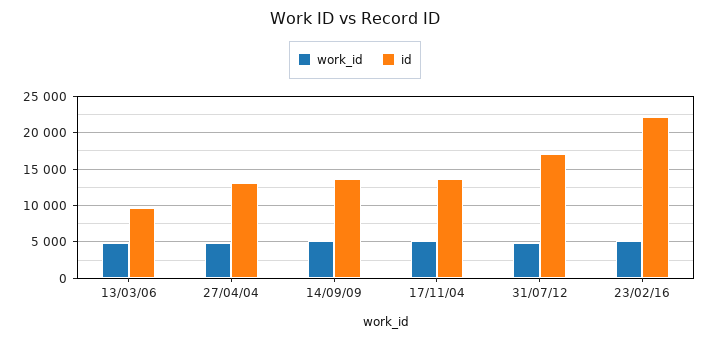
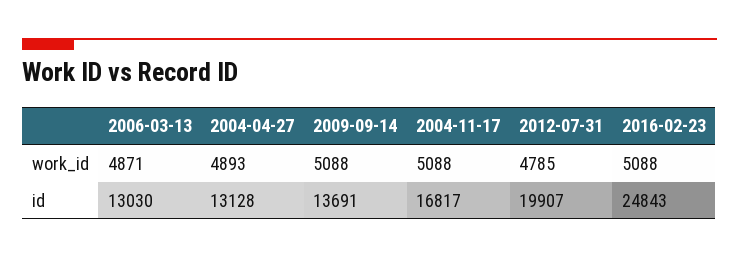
  {
    "work_id": {
      "13/03/06": 4871,
      "27/04/04": 4893,
      "14/09/09": 5088,
      "17/11/04": 5088,
      "31/07/12": 4785,
      "23/02/16": 5088
    },
    "id": {
-     "13/03/06": 10000,
+     "13/03/06": 13030,
      "27/04/04": 13128,
      "14/09/09": 13691,
-     "17/11/04": 14000,
+     "17/11/04": 16817,
-     "31/07/12": 17000,
+     "31/07/12": 19907,
-     "23/02/16": 22000
+     "23/02/16": 24843
    }
  }

